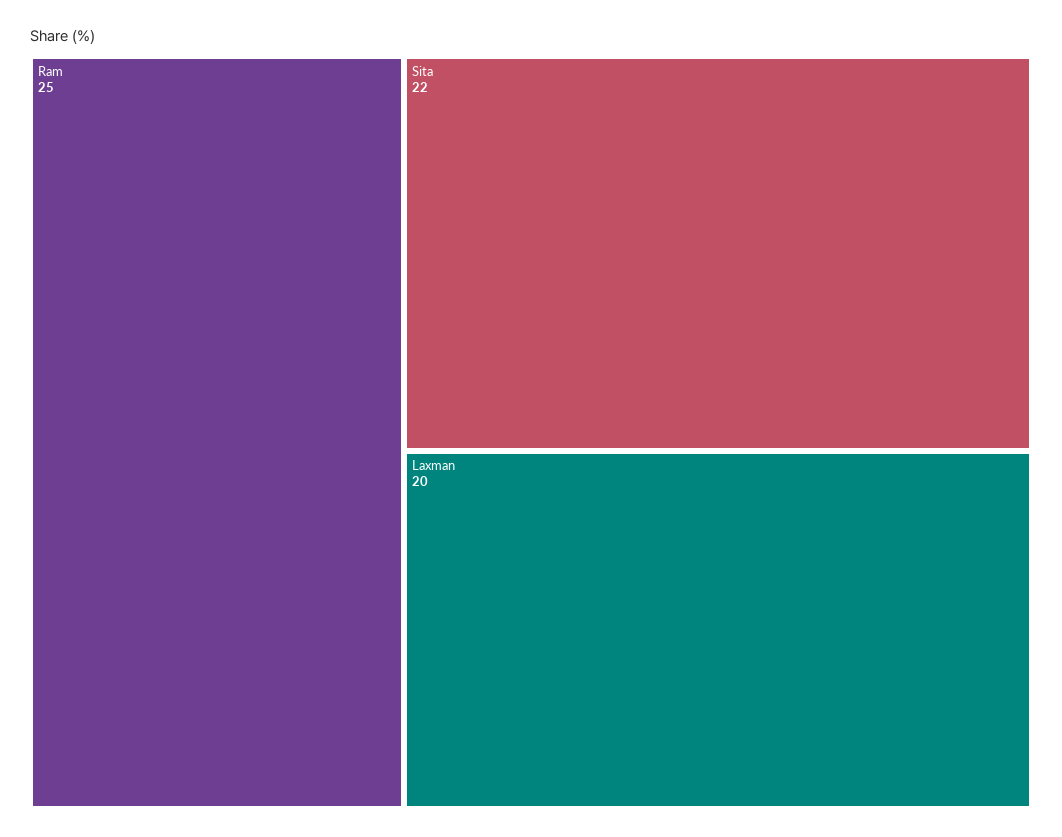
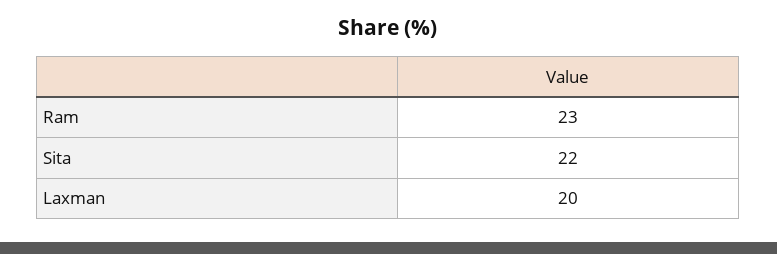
  {
-   "Ram": 25,
+   "Ram": 23,
    "Sita": 22,
    "Laxman": 20
  }

